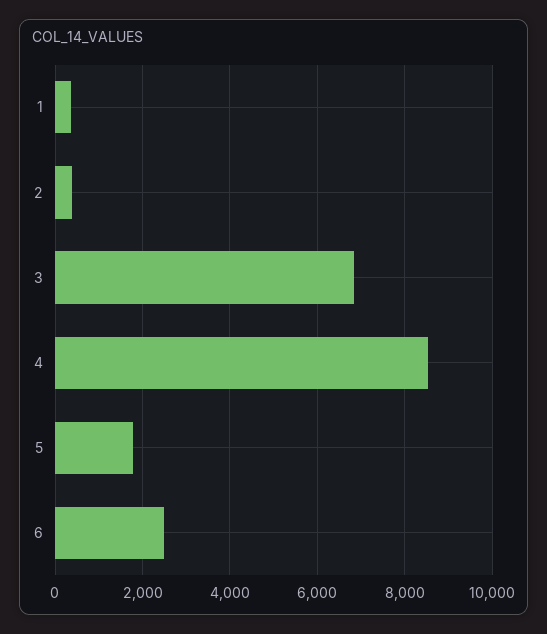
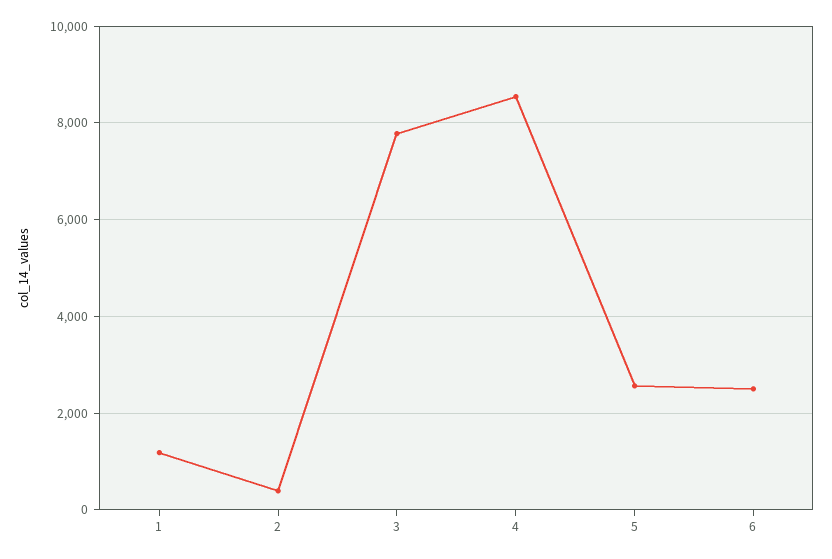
  {
-   "1": 400,
+   "1": 1200,
    "2": 400,
-   "3": 6800,
+   "3": 7800,
    "4": 8600,
-   "5": 1800,
+   "5": 2600,
    "6": 2600
  }

